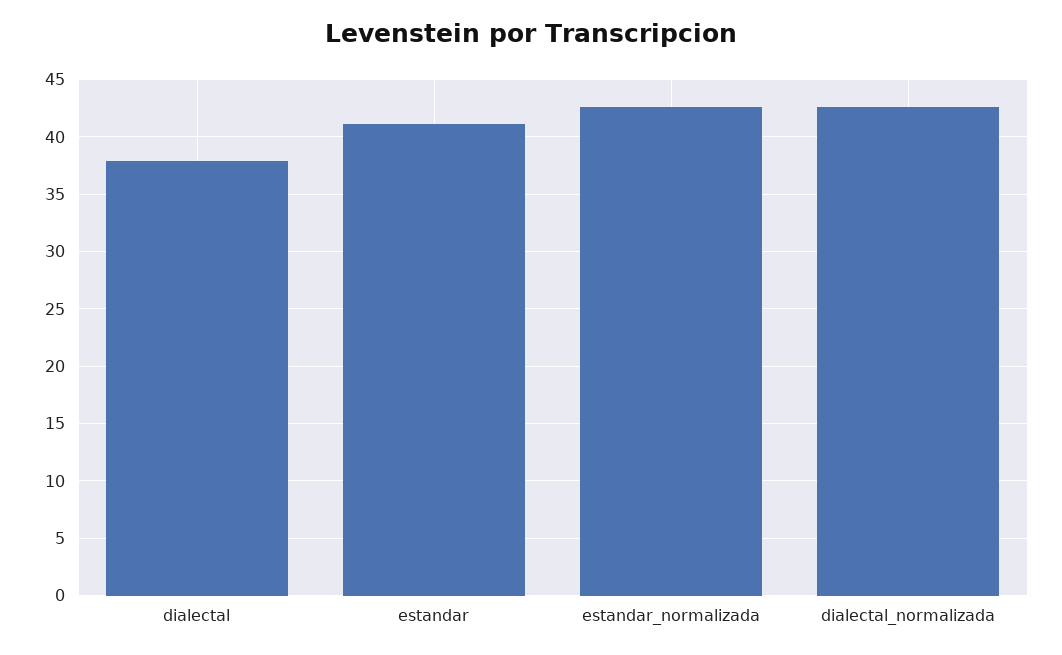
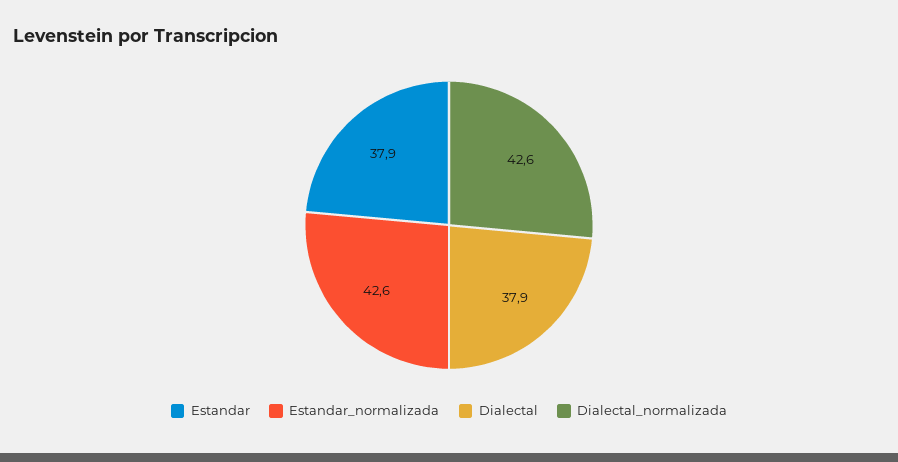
  {
    "dialectal": 37.9,
-   "estandar": 41,
+   "estandar": 37.9,
    "estandar_normalizada": 42.6,
    "dialectal_normalizada": 42.6
  }

